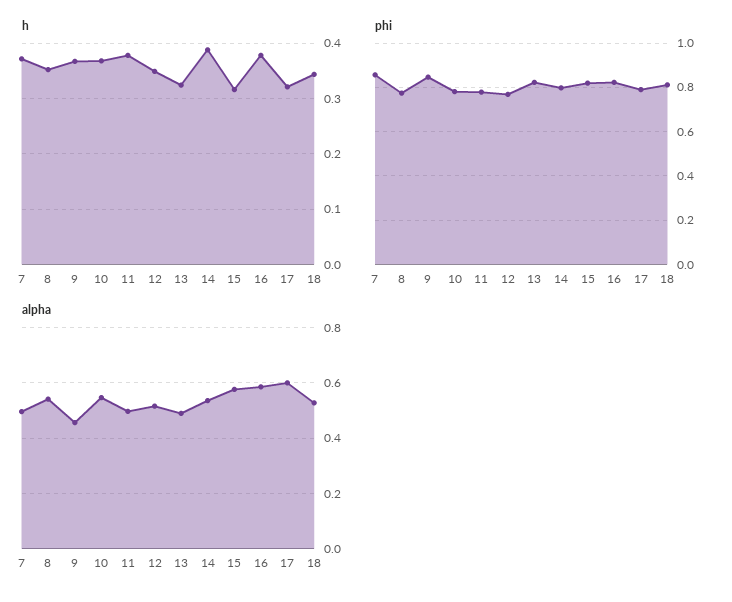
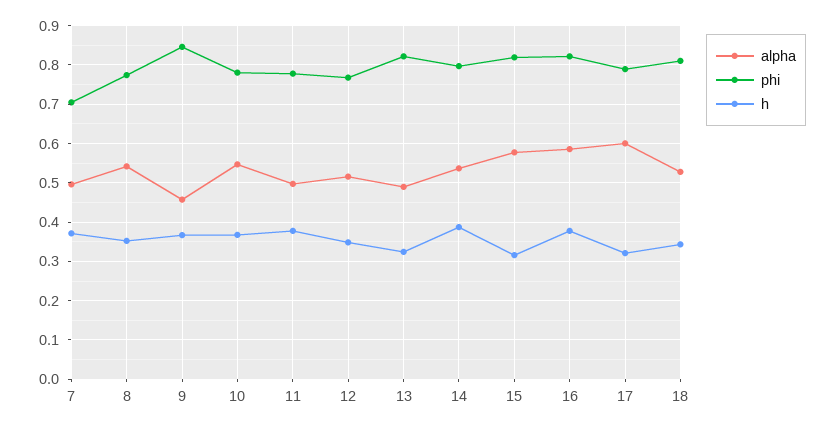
  {
    "h": {
      "7": 0.38,
      "8": 0.36,
      "9": 0.36,
      "10": 0.36,
      "11": 0.38,
      "12": 0.34,
      "13": 0.32,
      "14": 0.38,
      "15": 0.32,
      "16": 0.38,
      "17": 0.32,
      "18": 0.34
    },
    "phi": {
-     "7": 0.85,
+     "7": 0.7,
      "8": 0.78,
      "9": 0.84,
      "10": 0.78,
      "11": 0.78,
      "12": 0.76,
      "13": 0.82,
      "14": 0.8,
      "15": 0.82,
      "16": 0.82,
      "17": 0.78,
      "18": 0.82
    },
    "alpha": {
      "7": 0.5,
      "8": 0.54,
      "9": 0.46,
      "10": 0.54,
      "11": 0.5,
      "12": 0.52,
      "13": 0.48,
      "14": 0.54,
      "15": 0.58,
      "16": 0.58,
      "17": 0.6,
      "18": 0.52
    }
  }

